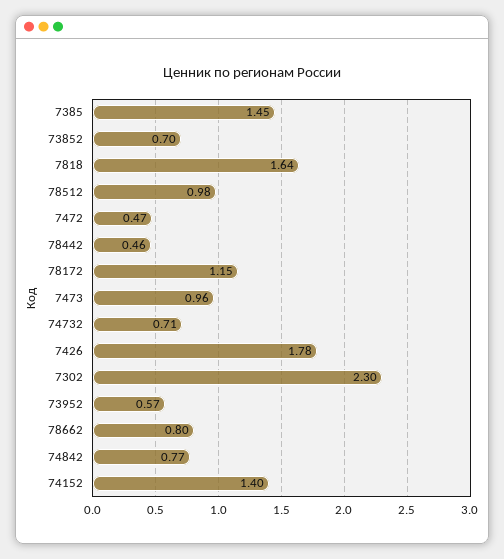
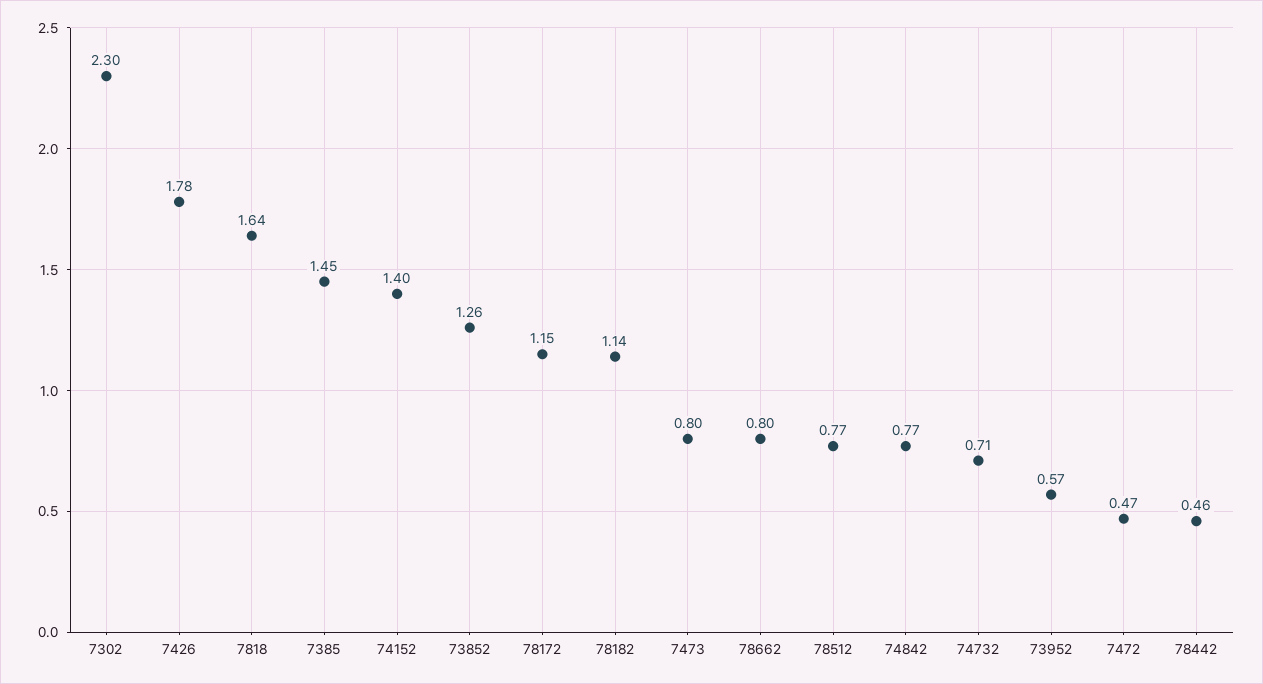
  {
    "7385": 1.45,
-   "73852": 0.7,
+   "73852": 1.26,
    "7818": 1.64,
-   "78512": 0.98,
+   "78512": 0.77,
    "7472": 0.47,
    "78442": 0.46,
    "78172": 1.15,
-   "7473": 0.96,
+   "7473": 0.8,
    "74732": 0.71,
    "7426": 1.78,
    "7302": 2.3,
    "73952": 0.57,
    "78662": 0.8,
    "74842": 0.77,
-   "74152": 1.4
+   "74152": 1.4,
+   "78182": 1.14
  }

